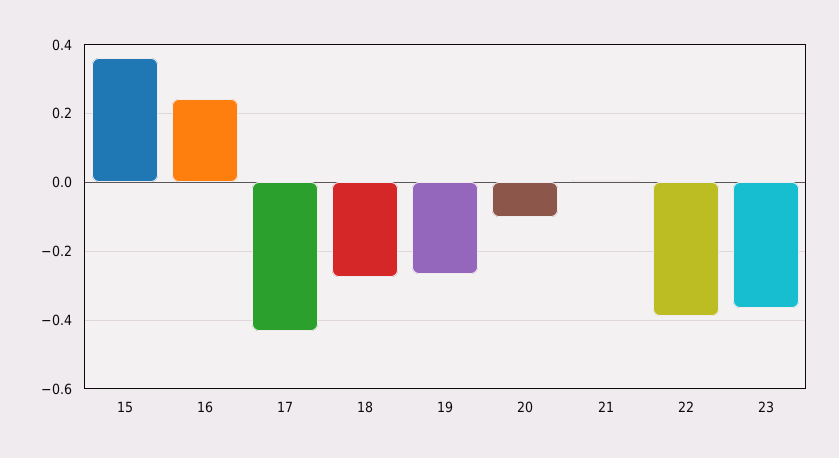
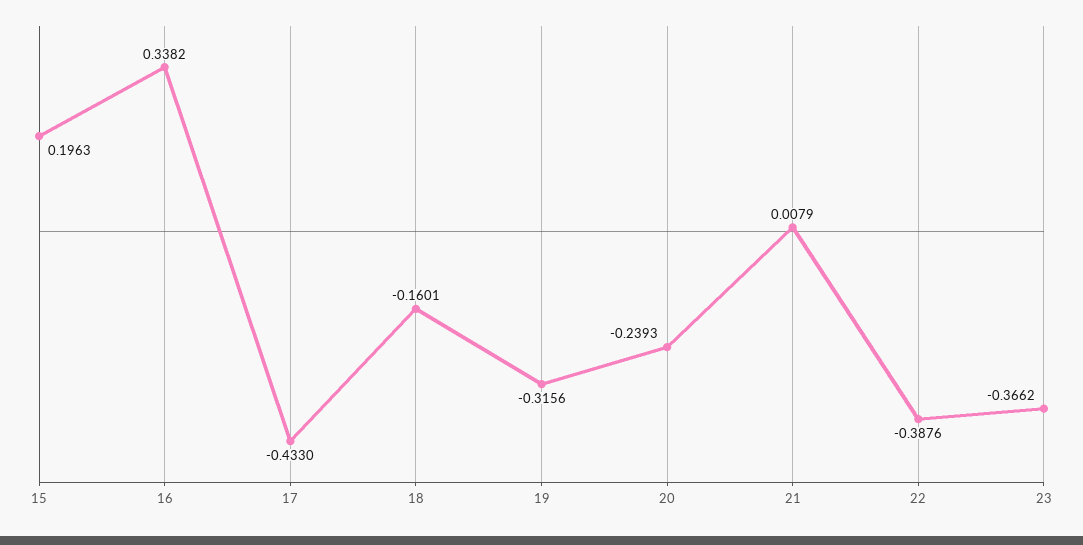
  {
-   "15": 0.36,
+   "15": 0.1963,
-   "16": 0.24,
+   "16": 0.3382,
    "17": -0.433,
-   "18": -0.28,
+   "18": -0.1601,
-   "19": -0.26,
+   "19": -0.3156,
-   "20": -0.1,
+   "20": -0.2393,
    "21": 0.0079,
    "22": -0.3876,
    "23": -0.3662
  }

